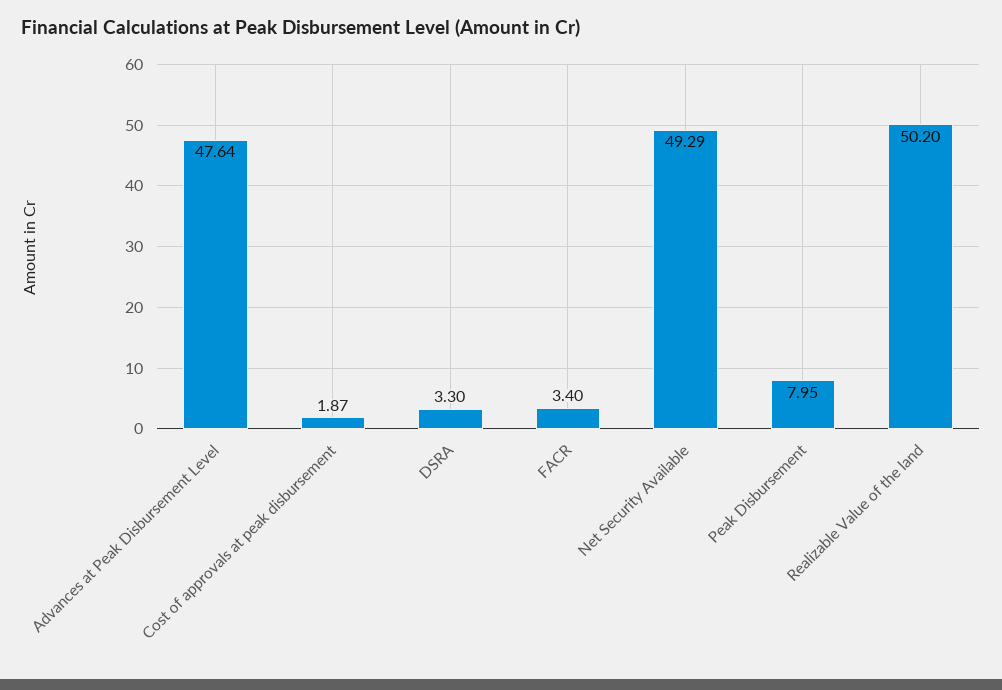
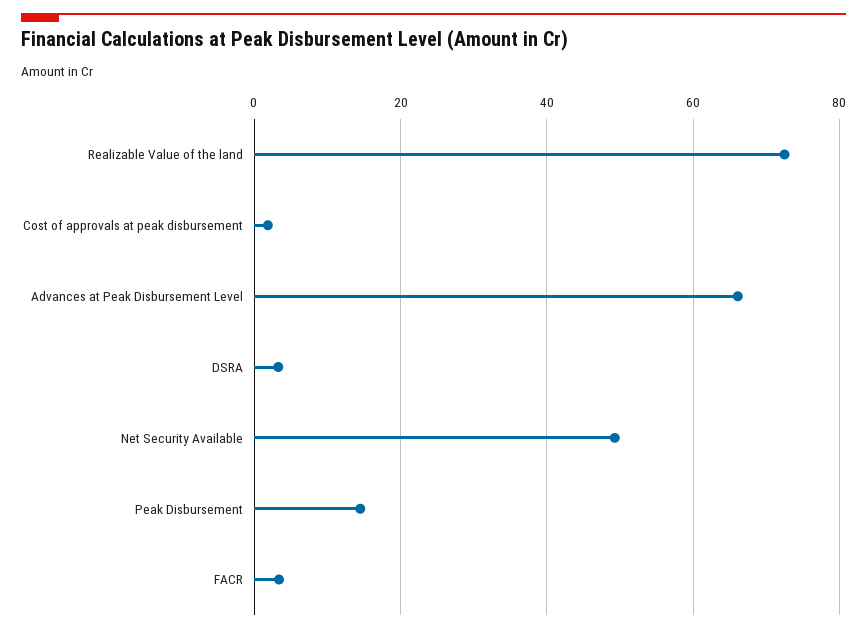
  {
-   "Advances at Peak Disbursement Level": 47.64,
+   "Advances at Peak Disbursement Level": 66,
    "Cost of approvals at peak disbursement": 1.87,
    "DSRA": 3.3,
    "FACR": 3.4,
    "Net Security Available": 49.29,
-   "Peak Disbursement": 7.95,
+   "Peak Disbursement": 14,
-   "Realizable Value of the land": 50.2
+   "Realizable Value of the land": 72
  }

